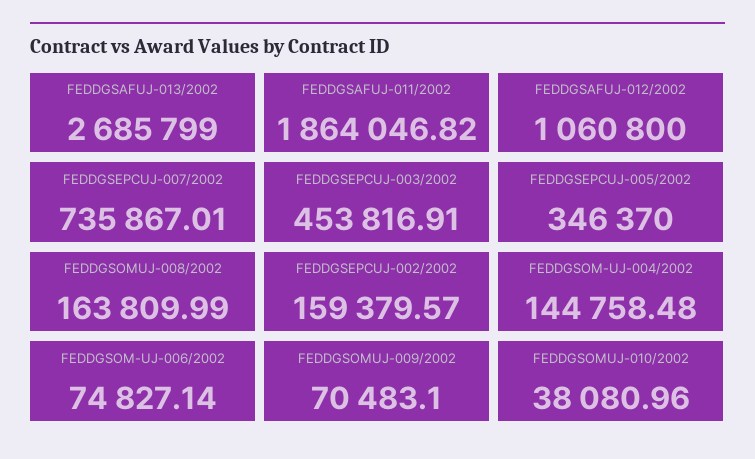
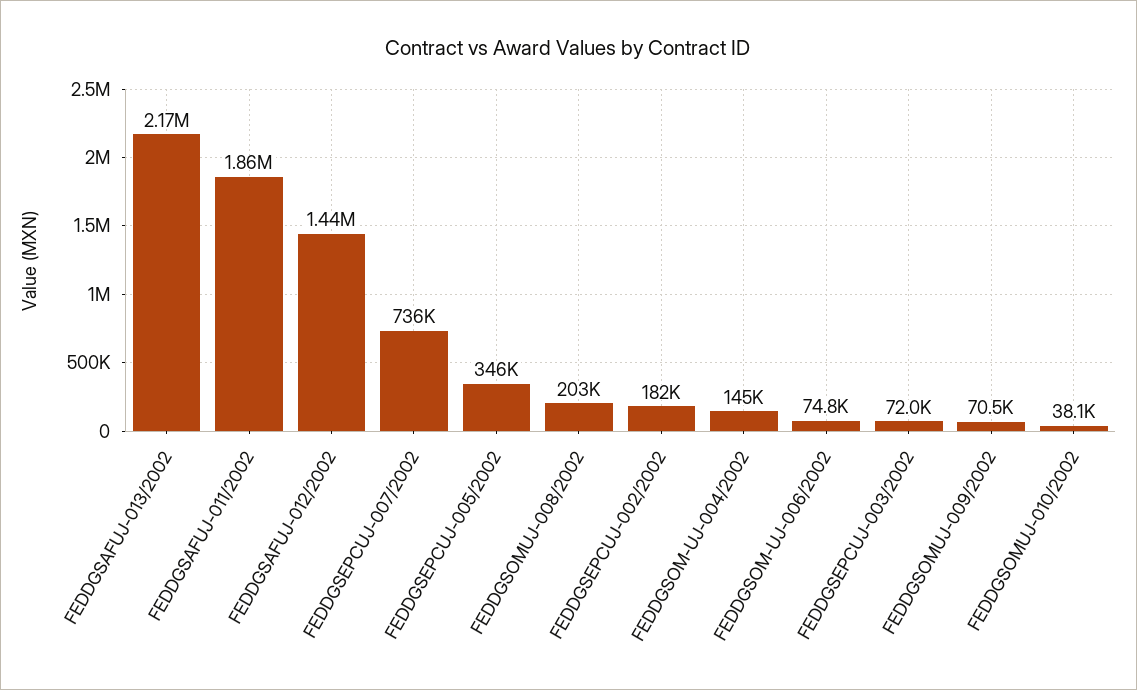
  {
-   "FEDDGSAFUJ-013/2002": 2685799,
+   "FEDDGSAFUJ-013/2002": 2170000,
    "FEDDGSAFUJ-011/2002": 1864046.82,
-   "FEDDGSAFUJ-012/2002": 1060800,
+   "FEDDGSAFUJ-012/2002": 1440000,
    "FEDDGSEPCUJ-007/2002": 735867.01,
-   "FEDDGSEPCUJ-003/2002": 453816.91,
+   "FEDDGSEPCUJ-003/2002": 72000,
    "FEDDGSEPCUJ-005/2002": 346370,
-   "FEDDGSOMUJ-008/2002": 163809.99,
+   "FEDDGSOMUJ-008/2002": 203000,
-   "FEDDGSEPCUJ-002/2002": 159379.57,
+   "FEDDGSEPCUJ-002/2002": 182000,
    "FEDDGSOM-UJ-004/2002": 144758.48,
    "FEDDGSOM-UJ-006/2002": 74827.14,
    "FEDDGSOMUJ-009/2002": 70483.1,
    "FEDDGSOMUJ-010/2002": 38080.96
  }

